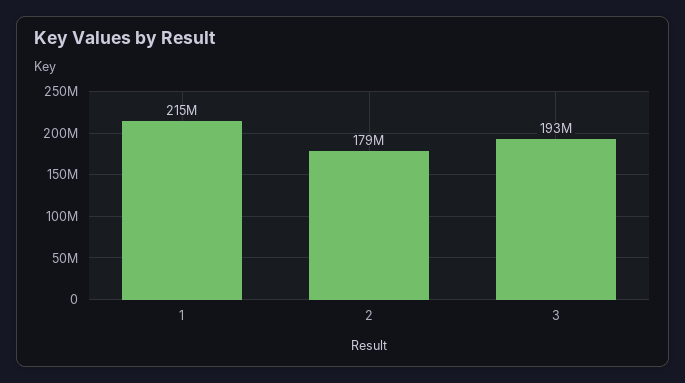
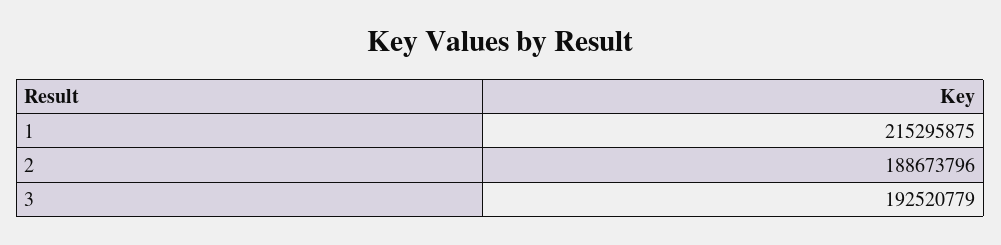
  {
    "1": 215295875,
-   "2": 179000000,
+   "2": 188673796,
    "3": 192520779
  }

